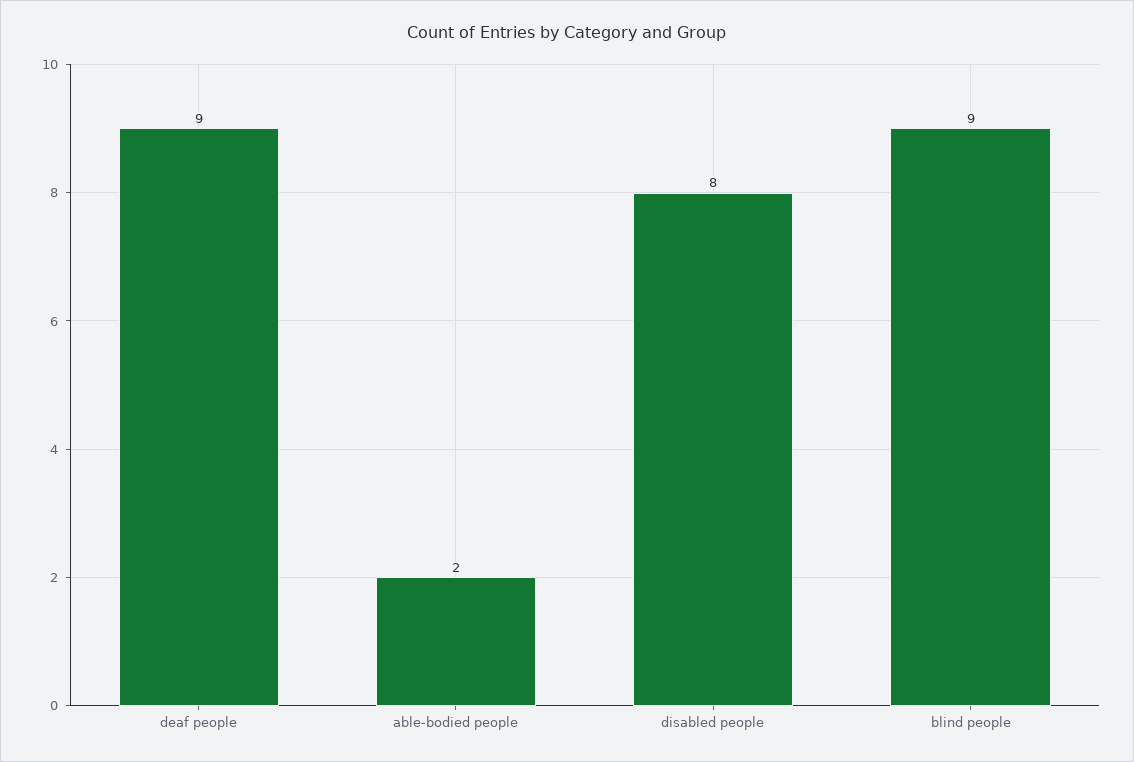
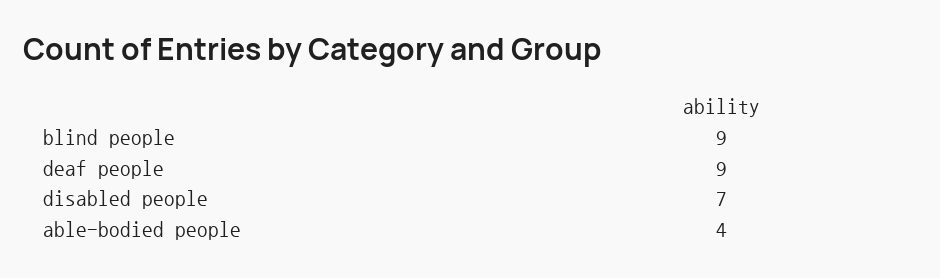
  {
    "deaf people": 9,
-   "able-bodied people": 2,
+   "able-bodied people": 4,
-   "disabled people": 8,
+   "disabled people": 7,
    "blind people": 9
  }

